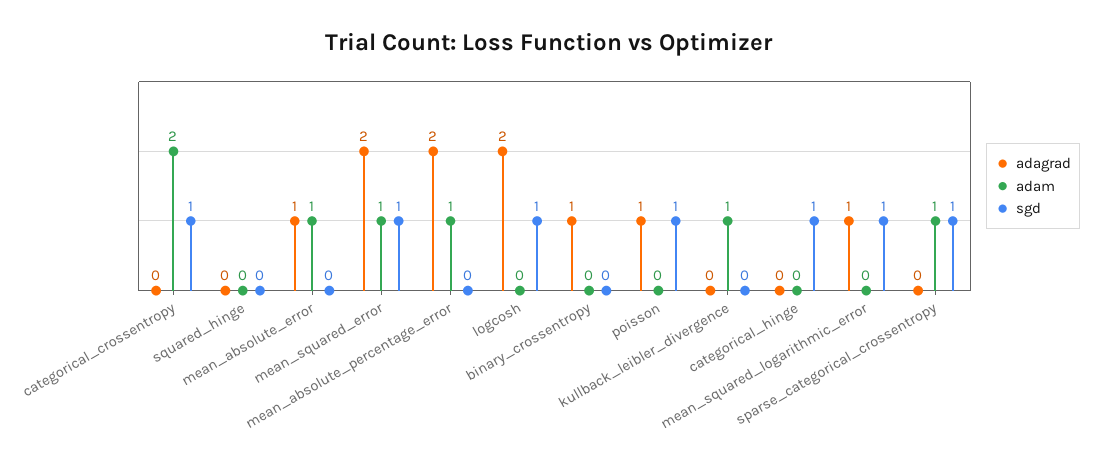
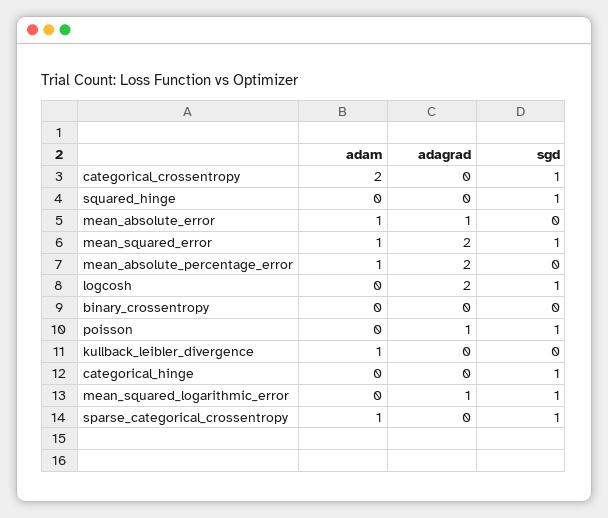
  {
    "adagrad": {
      "categorical_crossentropy": 0,
      "squared_hinge": 0,
      "mean_absolute_error": 1,
      "mean_squared_error": 2,
      "mean_absolute_percentage_error": 2,
      "logcosh": 2,
-     "binary_crossentropy": 1,
+     "binary_crossentropy": 0,
      "poisson": 1,
      "kullback_leibler_divergence": 0,
      "categorical_hinge": 0,
      "mean_squared_logarithmic_error": 1,
      "sparse_categorical_crossentropy": 0
    },
    "adam": {
      "categorical_crossentropy": 2,
      "squared_hinge": 0,
      "mean_absolute_error": 1,
      "mean_squared_error": 1,
      "mean_absolute_percentage_error": 1,
      "logcosh": 0,
      "binary_crossentropy": 0,
      "poisson": 0,
      "kullback_leibler_divergence": 1,
      "categorical_hinge": 0,
      "mean_squared_logarithmic_error": 0,
      "sparse_categorical_crossentropy": 1
    },
    "sgd": {
      "categorical_crossentropy": 1,
-     "squared_hinge": 0,
+     "squared_hinge": 1,
      "mean_absolute_error": 0,
      "mean_squared_error": 1,
      "mean_absolute_percentage_error": 0,
      "logcosh": 1,
      "binary_crossentropy": 0,
      "poisson": 1,
      "kullback_leibler_divergence": 0,
      "categorical_hinge": 1,
      "mean_squared_logarithmic_error": 1,
      "sparse_categorical_crossentropy": 1
    }
  }

